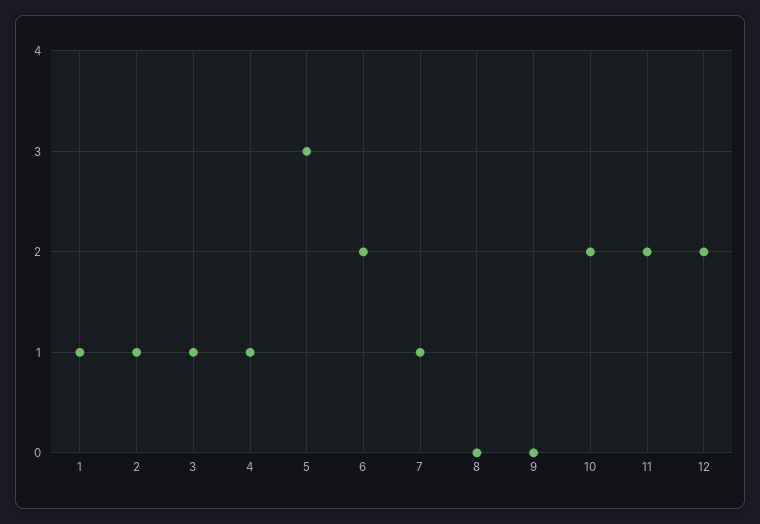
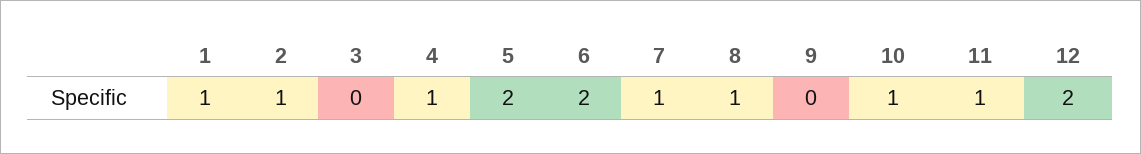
  {
    "1": 1,
    "2": 1,
-   "3": 1,
+   "3": 0,
    "4": 1,
-   "5": 3,
+   "5": 2,
    "6": 2,
    "7": 1,
-   "8": 0,
+   "8": 1,
    "9": 0,
-   "10": 2,
+   "10": 1,
-   "11": 2,
+   "11": 1,
    "12": 2
  }

